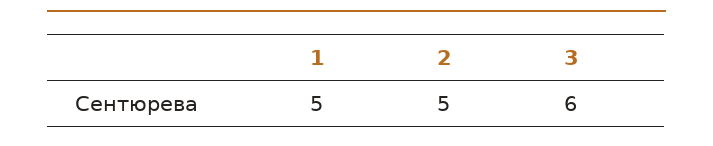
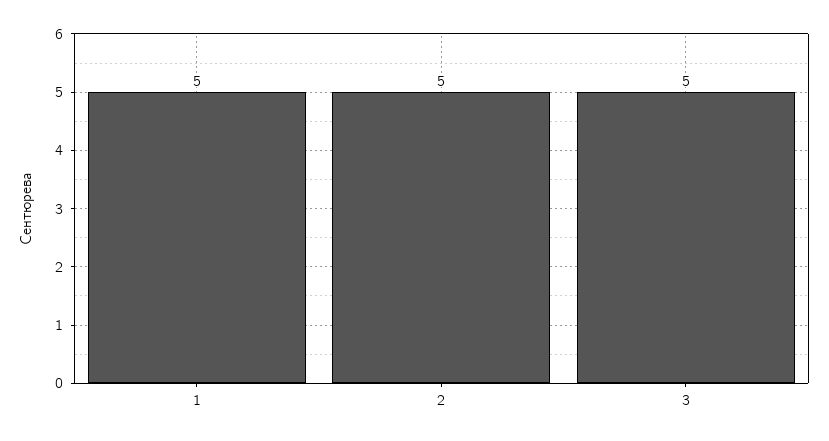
  {
    "1": 5,
    "2": 5,
-   "3": 6
+   "3": 5
  }

